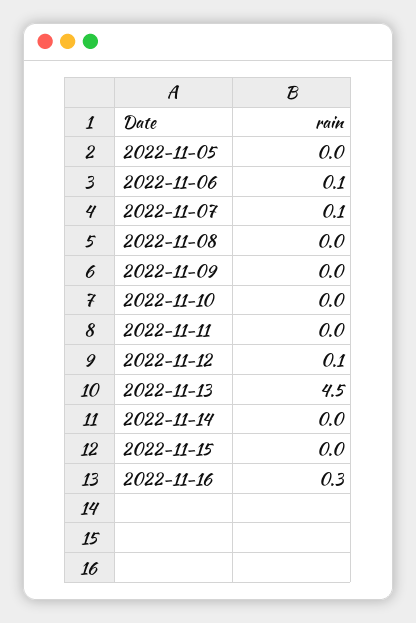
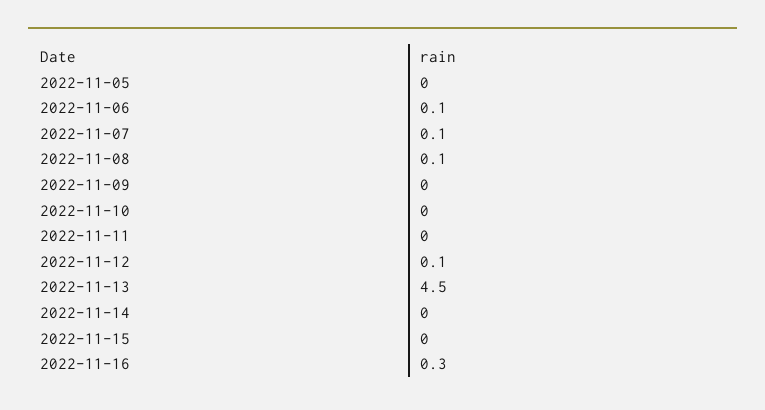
  {
    "2022-11-05": 0,
    "2022-11-06": 0.1,
    "2022-11-07": 0.1,
-   "2022-11-08": 0,
+   "2022-11-08": 0.1,
    "2022-11-09": 0,
    "2022-11-10": 0,
    "2022-11-11": 0,
    "2022-11-12": 0.1,
    "2022-11-13": 4.5,
    "2022-11-14": 0,
    "2022-11-15": 0,
    "2022-11-16": 0.3
  }

